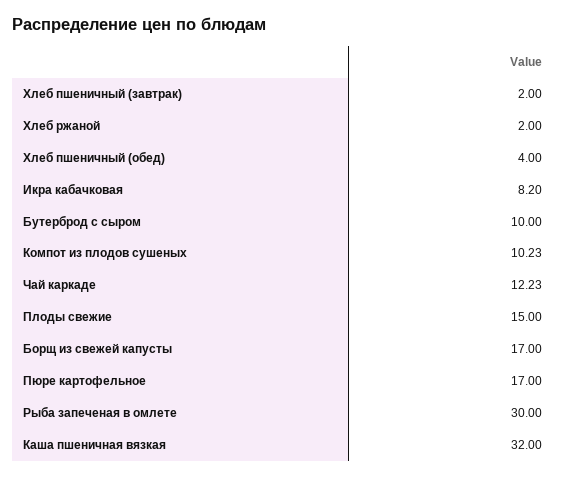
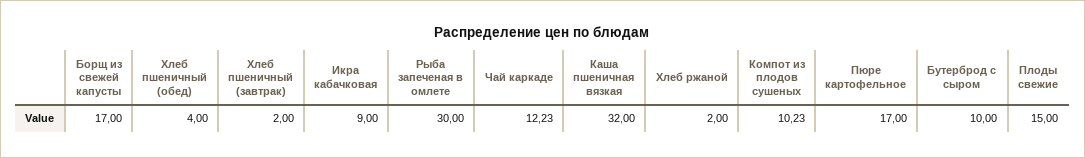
  {
    "Хлеб пшеничный (завтрак)": 2,
    "Хлеб ржаной": 2,
    "Хлеб пшеничный (обед)": 4,
-   "Икра кабачковая": 8.2,
+   "Икра кабачковая": 9,
    "Бутерброд с сыром": 10,
    "Компот из плодов сушеных": 10.23,
    "Чай каркаде": 12.23,
    "Плоды свежие": 15,
    "Борщ из свежей капусты": 17,
    "Пюре картофельное": 17,
    "Рыба запеченая в омлете": 30,
    "Каша пшеничная вязкая": 32
  }

